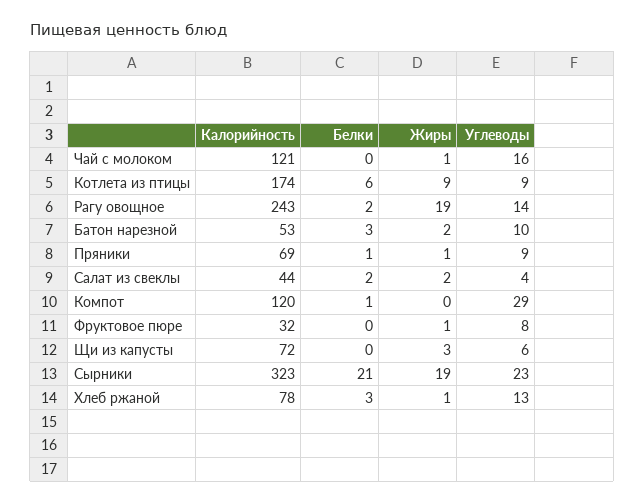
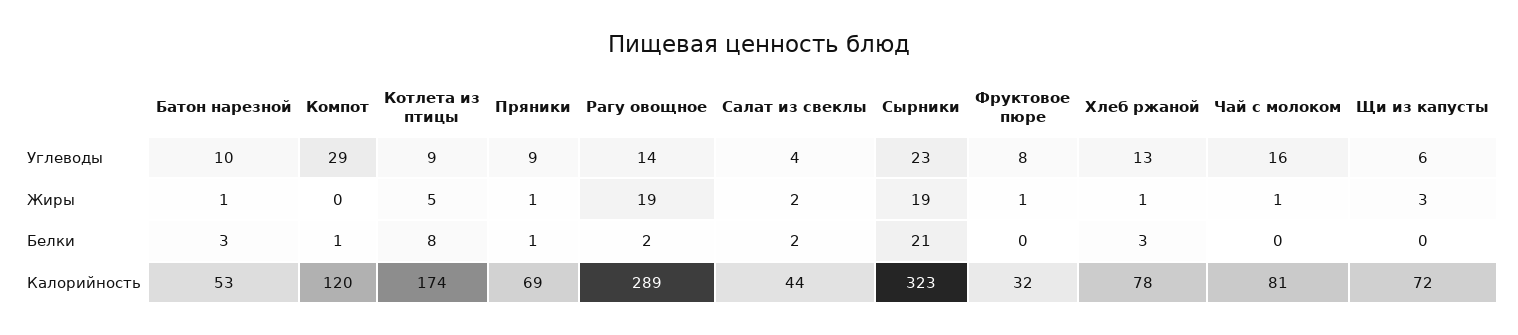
  {
    "Калорийность": {
-     "Чай с молоком": 121,
+     "Чай с молоком": 81,
      "Котлета из птицы": 174,
-     "Рагу овощное": 243,
+     "Рагу овощное": 289,
      "Батон нарезной": 53,
      "Пряники": 69,
      "Салат из свеклы": 44,
      "Компот": 120,
      "Фруктовое пюре": 32,
      "Щи из капусты": 72,
      "Сырники": 323,
      "Хлеб ржаной": 78
    },
    "Белки": {
      "Чай с молоком": 0,
-     "Котлета из птицы": 6,
+     "Котлета из птицы": 8,
      "Рагу овощное": 2,
      "Батон нарезной": 3,
      "Пряники": 1,
      "Салат из свеклы": 2,
      "Компот": 1,
      "Фруктовое пюре": 0,
      "Щи из капусты": 0,
      "Сырники": 21,
      "Хлеб ржаной": 3
    },
    "Жиры": {
      "Чай с молоком": 1,
-     "Котлета из птицы": 9,
+     "Котлета из птицы": 5,
      "Рагу овощное": 19,
-     "Батон нарезной": 2,
+     "Батон нарезной": 1,
      "Пряники": 1,
      "Салат из свеклы": 2,
      "Компот": 0,
      "Фруктовое пюре": 1,
      "Щи из капусты": 3,
      "Сырники": 19,
      "Хлеб ржаной": 1
    },
    "Углеводы": {
      "Чай с молоком": 16,
      "Котлета из птицы": 9,
      "Рагу овощное": 14,
      "Батон нарезной": 10,
      "Пряники": 9,
      "Салат из свеклы": 4,
      "Компот": 29,
      "Фруктовое пюре": 8,
      "Щи из капусты": 6,
      "Сырники": 23,
      "Хлеб ржаной": 13
    }
  }

